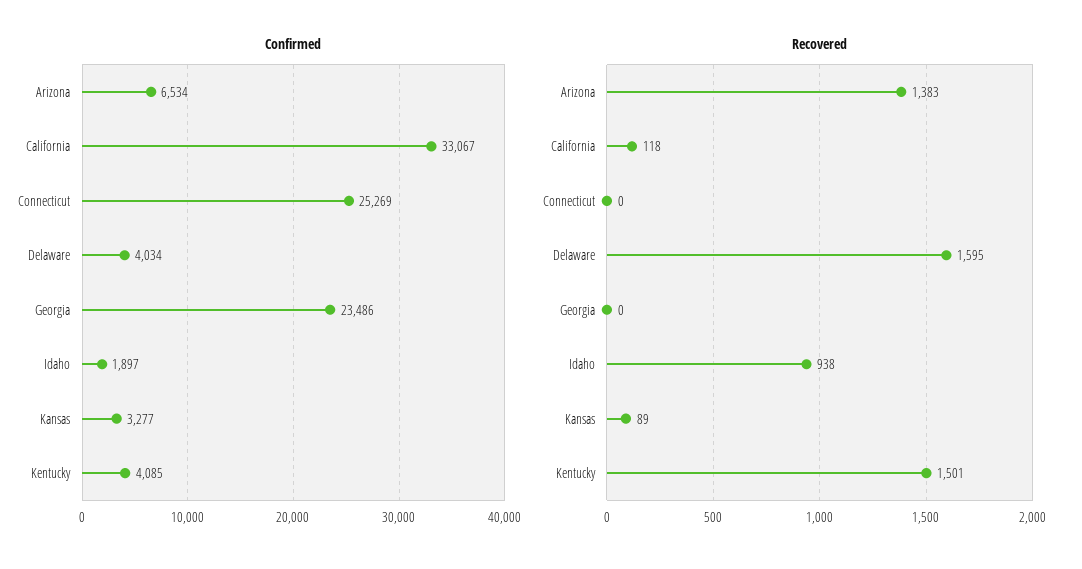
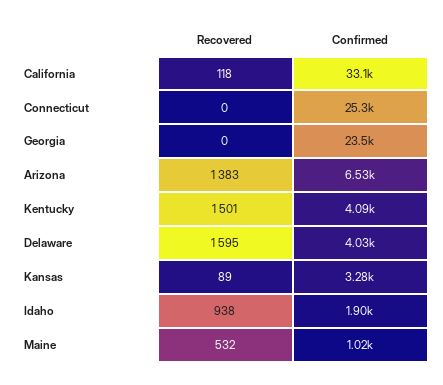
  {
    "Confirmed": {
      "Arizona": 6534,
      "California": 33067,
      "Connecticut": 25269,
      "Delaware": 4034,
      "Georgia": 23486,
      "Idaho": 1897,
      "Kansas": 3277,
-     "Kentucky": 4085
+     "Kentucky": 4085,
+     "Maine": 1020
    },
    "Recovered": {
      "Arizona": 1383,
      "California": 118,
      "Connecticut": 0,
      "Delaware": 1595,
      "Georgia": 0,
      "Idaho": 938,
      "Kansas": 89,
-     "Kentucky": 1501
+     "Kentucky": 1501,
+     "Maine": 532
    }
  }

